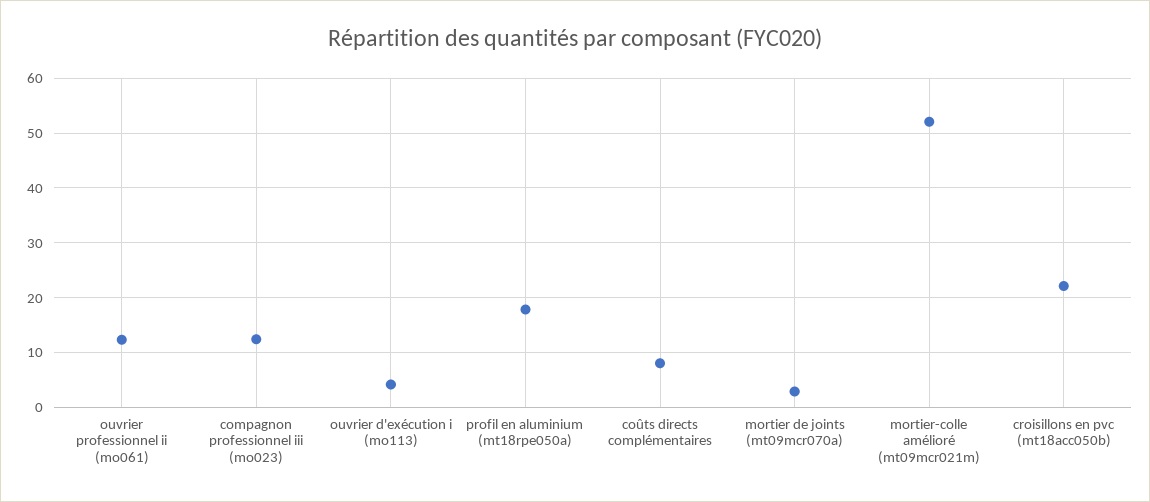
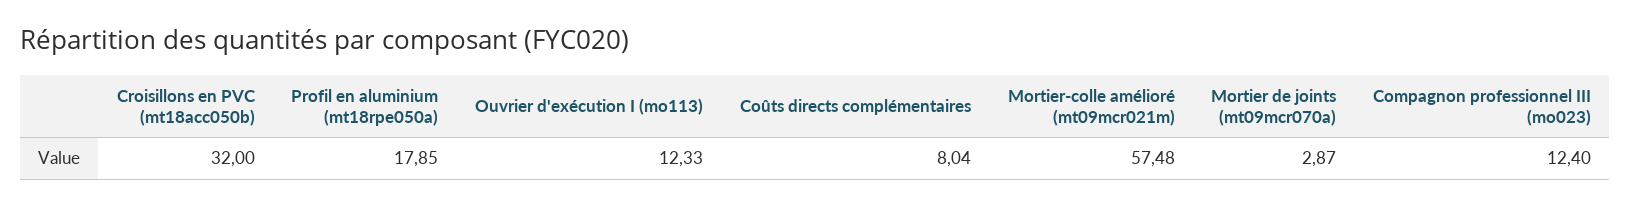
  {
-   "ouvrier professionnel ii (mo061)": 12,
    "compagnon professionnel iii (mo023)": 12.4,
-   "ouvrier d'exécution i (mo113)": 4,
+   "ouvrier d'exécution i (mo113)": 12.33,
    "profil en aluminium (mt18rpe050a)": 17.85,
    "coûts directs complémentaires": 8.04,
    "mortier de joints (mt09mcr070a)": 2.87,
-   "mortier-colle amélioré (mt09mcr021m)": 52,
+   "mortier-colle amélioré (mt09mcr021m)": 57.48,
-   "croisillons en pvc (mt18acc050b)": 22
+   "croisillons en pvc (mt18acc050b)": 32
  }

